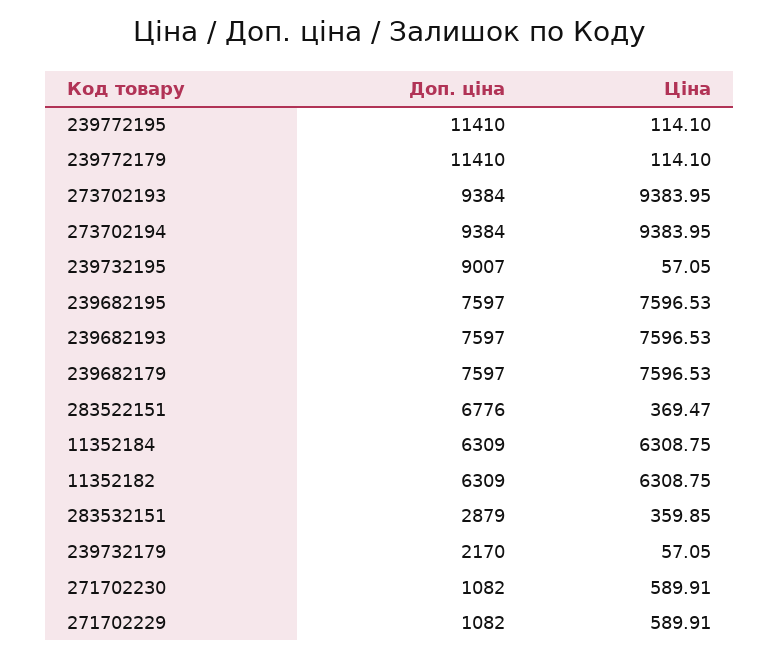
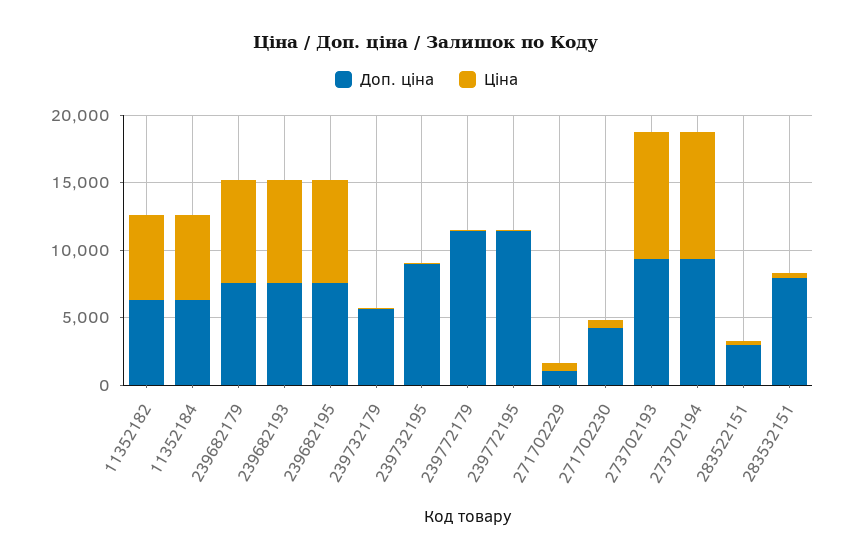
  {
    "Доп. ціна": {
      "239772195": 11410,
      "239772179": 11410,
      "273702193": 9384,
      "273702194": 9384,
      "239732195": 9007,
      "239682195": 7597,
      "239682193": 7597,
      "239682179": 7597,
-     "283522151": 6776,
+     "283522151": 3000,
      "11352184": 6309,
      "11352182": 6309,
-     "283532151": 2879,
+     "283532151": 8000,
-     "239732179": 2170,
+     "239732179": 6000,
-     "271702230": 1082,
+     "271702230": 4000,
      "271702229": 1082
    },
    "Ціна": {
      "239772195": 114.1,
      "239772179": 114.1,
      "273702193": 9383.95,
      "273702194": 9383.95,
      "239732195": 57.05,
      "239682195": 7596.53,
      "239682193": 7596.53,
      "239682179": 7596.53,
      "283522151": 369.47,
      "11352184": 6308.75,
      "11352182": 6308.75,
      "283532151": 359.85,
      "239732179": 57.05,
      "271702230": 589.91,
      "271702229": 589.91
    }
  }

